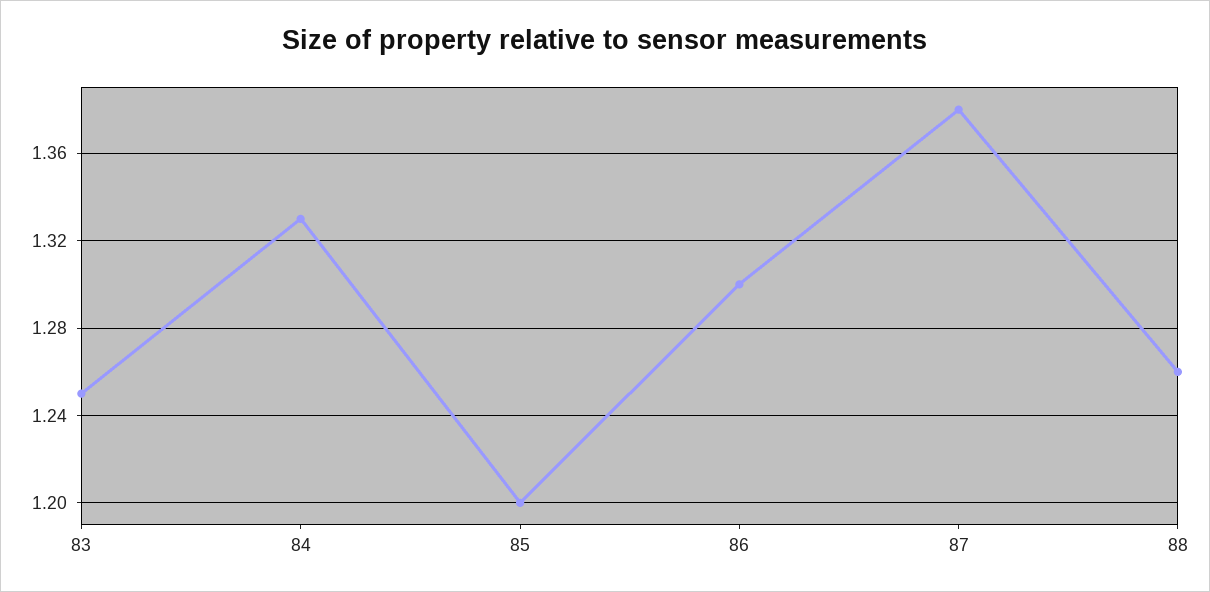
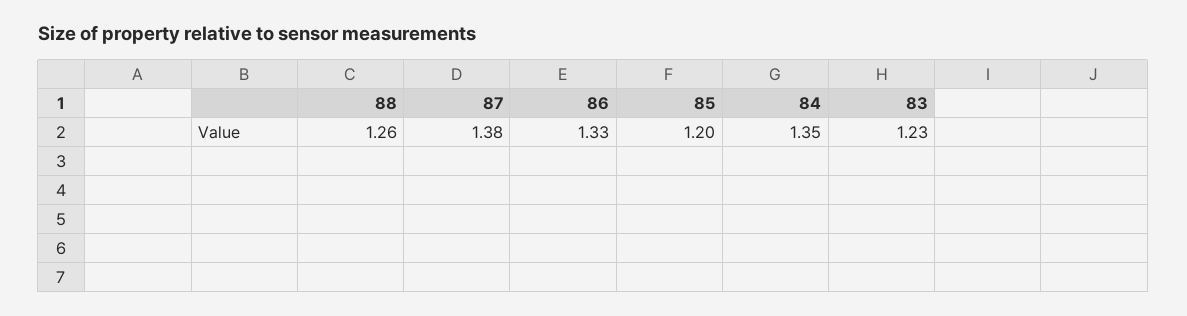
  {
-   "83": 1.25,
+   "83": 1.23,
-   "84": 1.33,
+   "84": 1.35,
    "85": 1.2,
-   "86": 1.3,
+   "86": 1.33,
    "87": 1.38,
    "88": 1.26
  }

